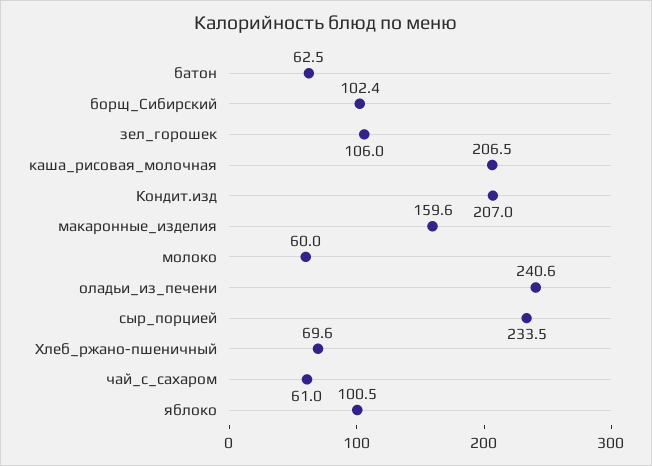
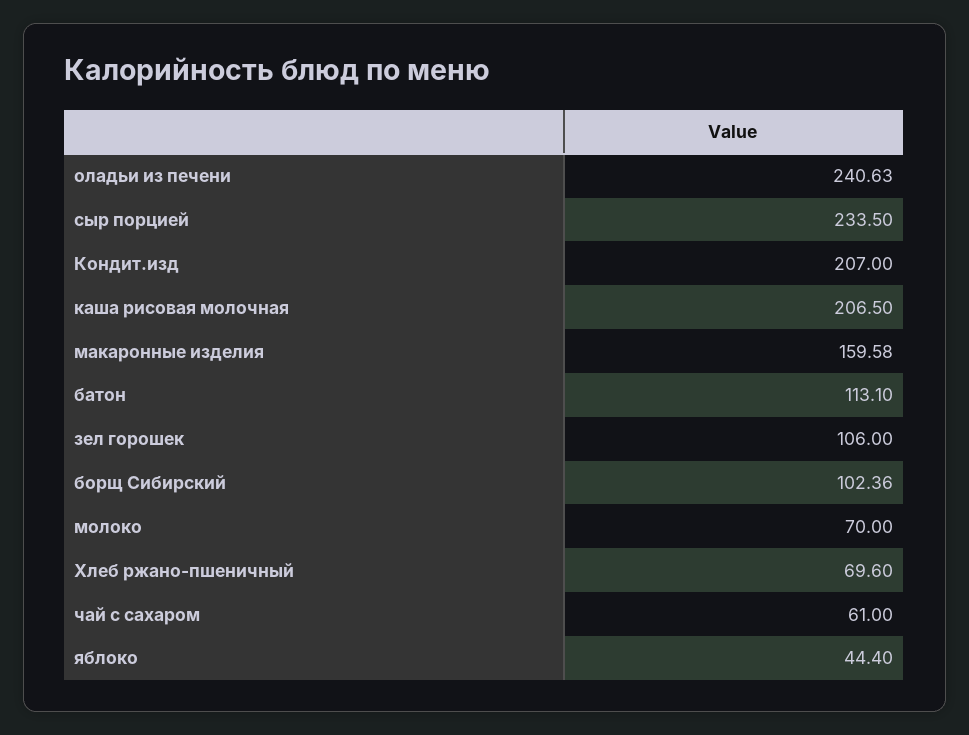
  {
-   "батон": 62.5,
+   "батон": 113.1,
    "борщ_Сибирский": 102.36,
    "зел_горошек": 106,
    "каша_рисовая_молочная": 206.5,
    "Кондит.изд": 207,
    "макаронные_изделия": 159.58,
-   "молоко": 60,
+   "молоко": 70,
    "оладьи_из_печени": 240.63,
    "сыр_порцией": 233.5,
    "Хлеб_ржано-пшеничный": 69.6,
    "чай_с_сахаром": 61,
-   "яблоко": 100.5
+   "яблоко": 44.4
  }

